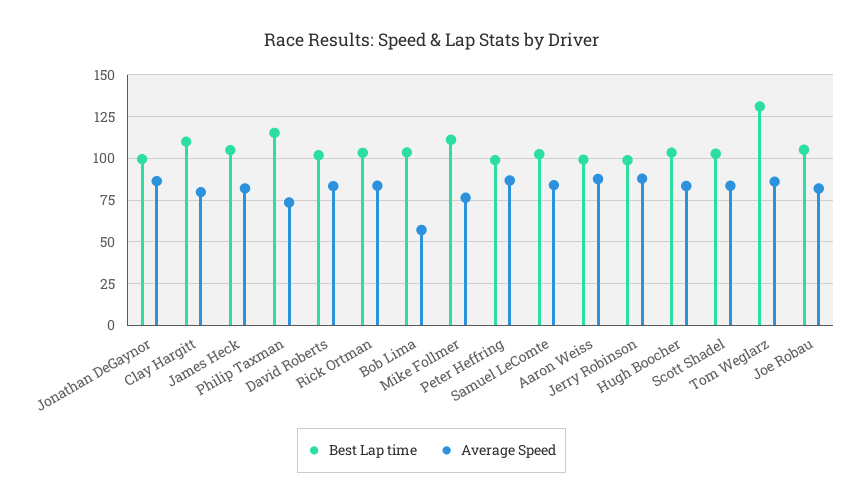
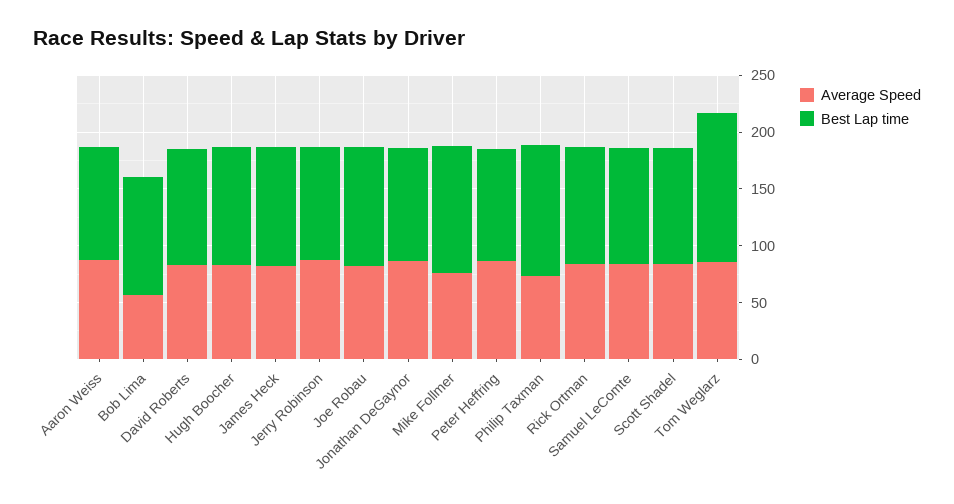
  {
    "Best Lap time": {
      "Jonathan DeGaynor": 100,
-     "Clay Hargitt": 110,
      "James Heck": 105,
      "Philip Taxman": 115,
      "David Roberts": 100,
      "Rick Ortman": 105,
      "Bob Lima": 105,
      "Mike Follmer": 110,
      "Peter Heffring": 100,
      "Samuel LeComte": 100,
      "Aaron Weiss": 100,
      "Jerry Robinson": 100,
      "Hugh Boocher": 105,
      "Scott Shadel": 105,
      "Tom Weglarz": 130,
      "Joe Robau": 105
    },
    "Average Speed": {
      "Jonathan DeGaynor": 85,
-     "Clay Hargitt": 80,
      "James Heck": 80,
      "Philip Taxman": 75,
      "David Roberts": 85,
      "Rick Ortman": 85,
      "Bob Lima": 55,
      "Mike Follmer": 75,
      "Peter Heffring": 85,
      "Samuel LeComte": 85,
      "Aaron Weiss": 90,
      "Jerry Robinson": 90,
      "Hugh Boocher": 85,
      "Scott Shadel": 85,
      "Tom Weglarz": 85,
      "Joe Robau": 80
    }
  }

